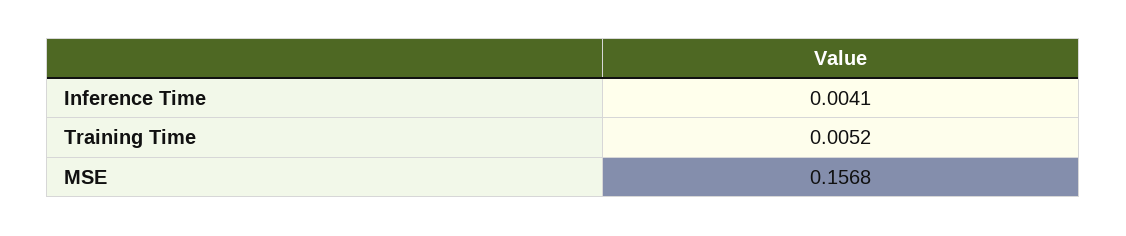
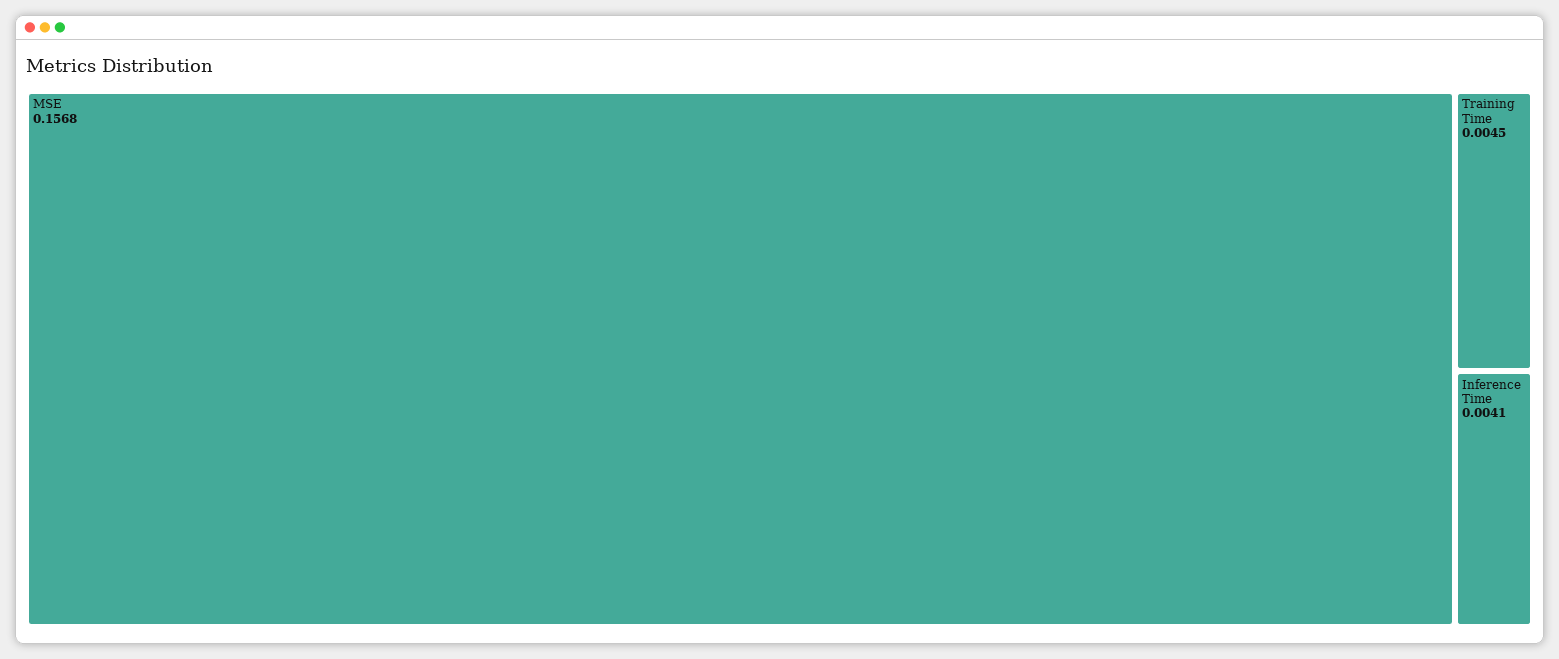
  {
    "Inference Time": 0.0041,
-   "Training Time": 0.0052,
+   "Training Time": 0.0045,
    "MSE": 0.1568
  }

